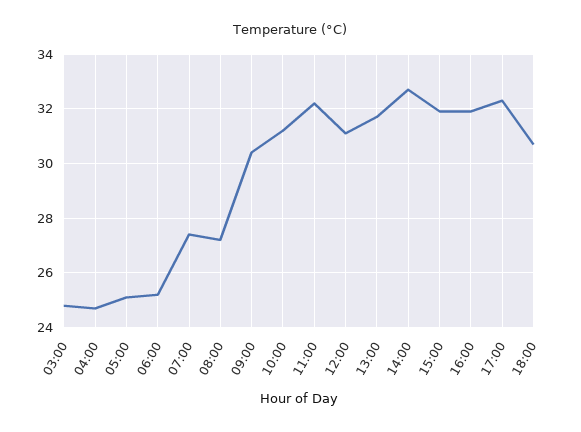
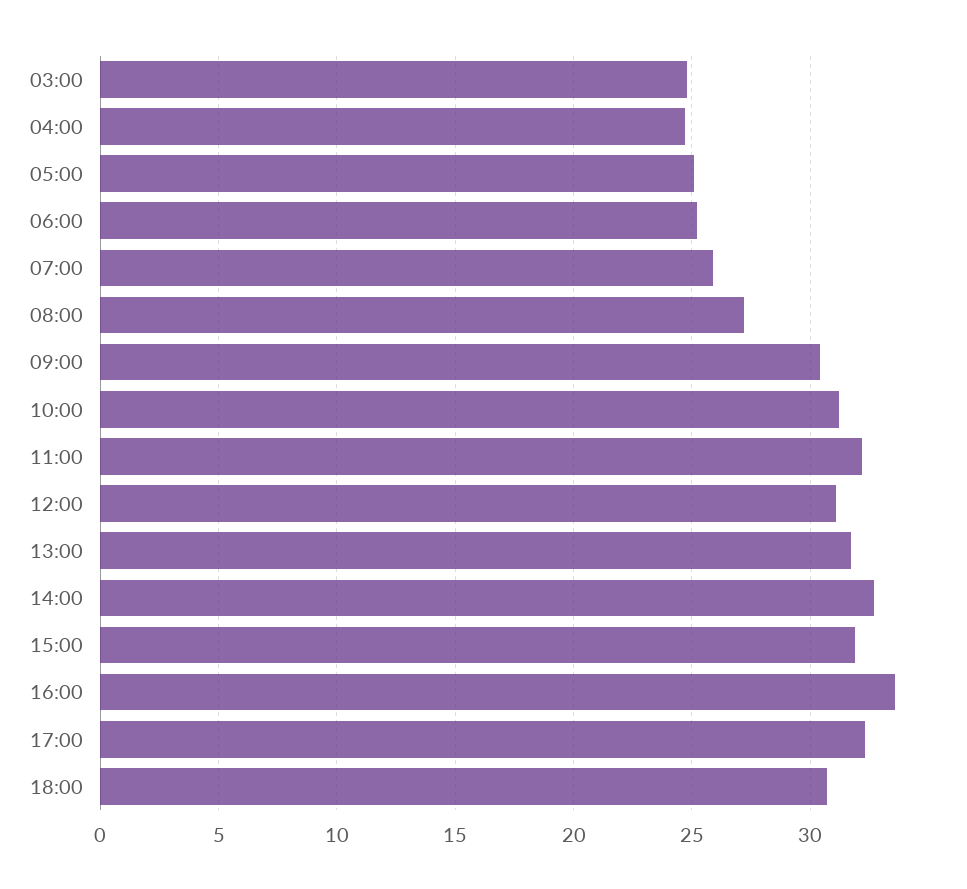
  {
    "03:00": 25,
    "04:00": 24.5,
    "05:00": 25,
    "06:00": 25,
-   "07:00": 27.5,
+   "07:00": 26,
    "08:00": 27,
    "09:00": 30.5,
    "10:00": 31,
    "11:00": 32,
    "12:00": 31,
    "13:00": 31.5,
    "14:00": 32.5,
    "15:00": 32,
-   "16:00": 32,
+   "16:00": 33.5,
    "17:00": 32.5,
    "18:00": 30.5
  }

